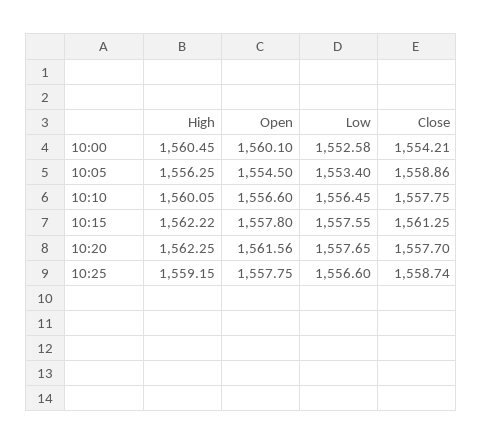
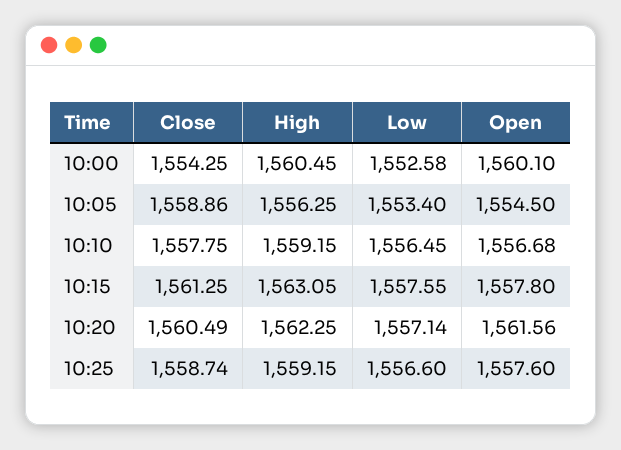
  {
    "High": {
      "10:00": 1560.45,
      "10:05": 1556.25,
-     "10:10": 1560.05,
+     "10:10": 1559.15,
-     "10:15": 1562.22,
+     "10:15": 1563.05,
      "10:20": 1562.25,
      "10:25": 1559.15
    },
    "Open": {
      "10:00": 1560.1,
      "10:05": 1554.5,
-     "10:10": 1556.6,
+     "10:10": 1556.68,
      "10:15": 1557.8,
      "10:20": 1561.56,
-     "10:25": 1557.75
+     "10:25": 1557.6
    },
    "Low": {
      "10:00": 1552.58,
      "10:05": 1553.4,
      "10:10": 1556.45,
      "10:15": 1557.55,
-     "10:20": 1557.65,
+     "10:20": 1557.14,
      "10:25": 1556.6
    },
    "Close": {
-     "10:00": 1554.21,
+     "10:00": 1554.25,
      "10:05": 1558.86,
      "10:10": 1557.75,
      "10:15": 1561.25,
-     "10:20": 1557.7,
+     "10:20": 1560.49,
      "10:25": 1558.74
    }
  }

